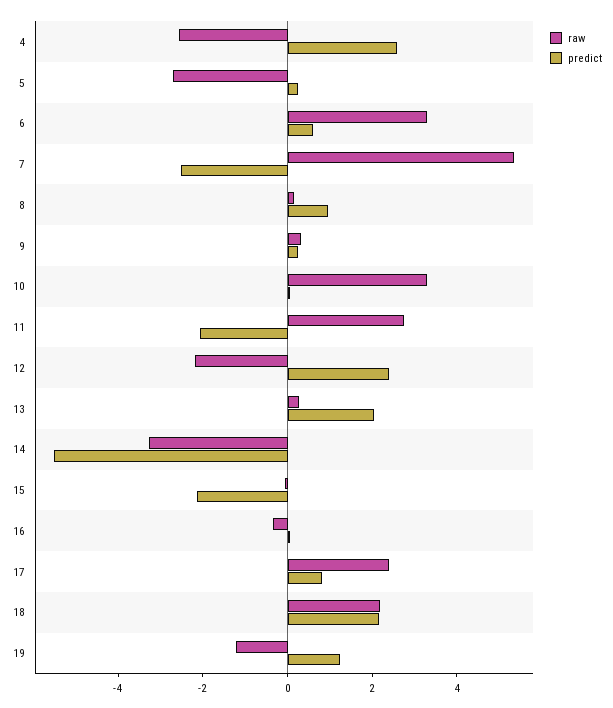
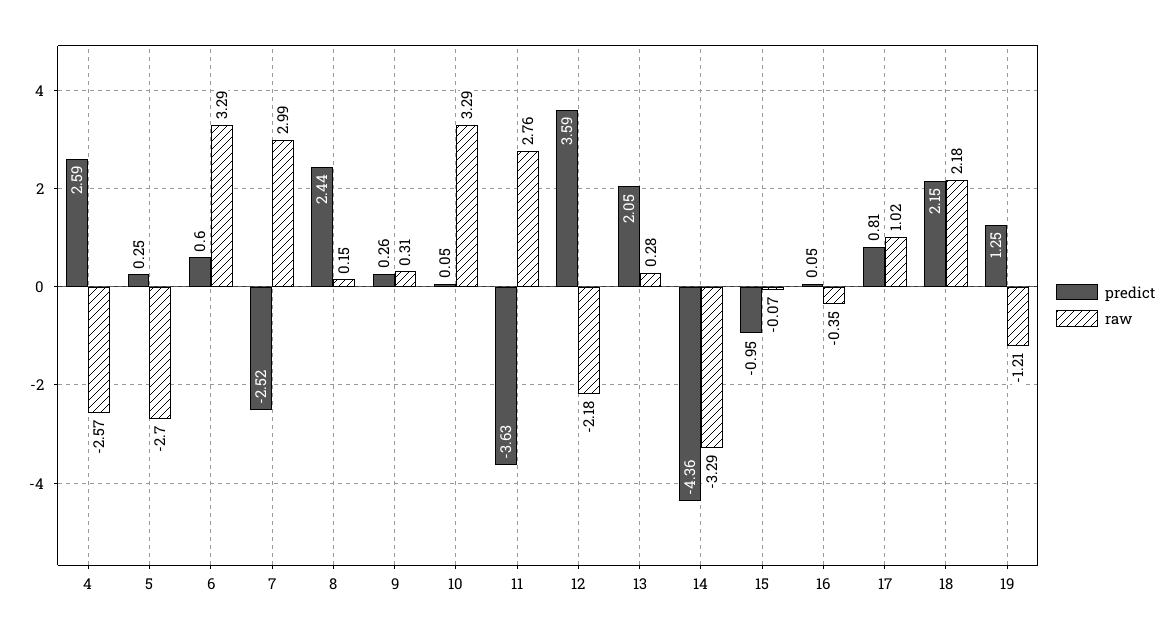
  {
    "raw": {
      "4": -2.57,
      "5": -2.7,
      "6": 3.29,
-     "7": 5.5,
+     "7": 2.99,
      "8": 0.15,
      "9": 0.31,
      "10": 3.29,
      "11": 2.76,
      "12": -2.18,
      "13": 0.28,
      "14": -3.29,
      "15": -0.07,
      "16": -0.35,
-     "17": 2.5,
+     "17": 1.02,
      "18": 2.18,
      "19": -1.21
    },
    "predict": {
      "4": 2.59,
      "5": 0.25,
      "6": 0.6,
      "7": -2.52,
-     "8": 1,
+     "8": 2.44,
      "9": 0.26,
      "10": 0.05,
-     "11": -2,
+     "11": -3.63,
-     "12": 2.5,
+     "12": 3.59,
      "13": 2.05,
-     "14": -5.5,
+     "14": -4.36,
-     "15": -2,
+     "15": -0.95,
      "16": 0.05,
      "17": 0.81,
      "18": 2.15,
      "19": 1.25
    }
  }

